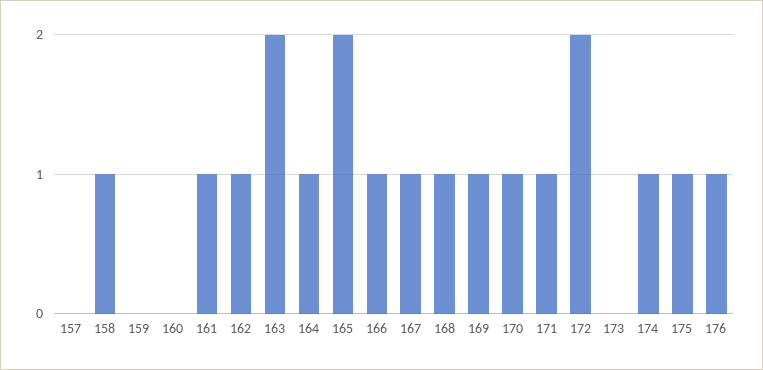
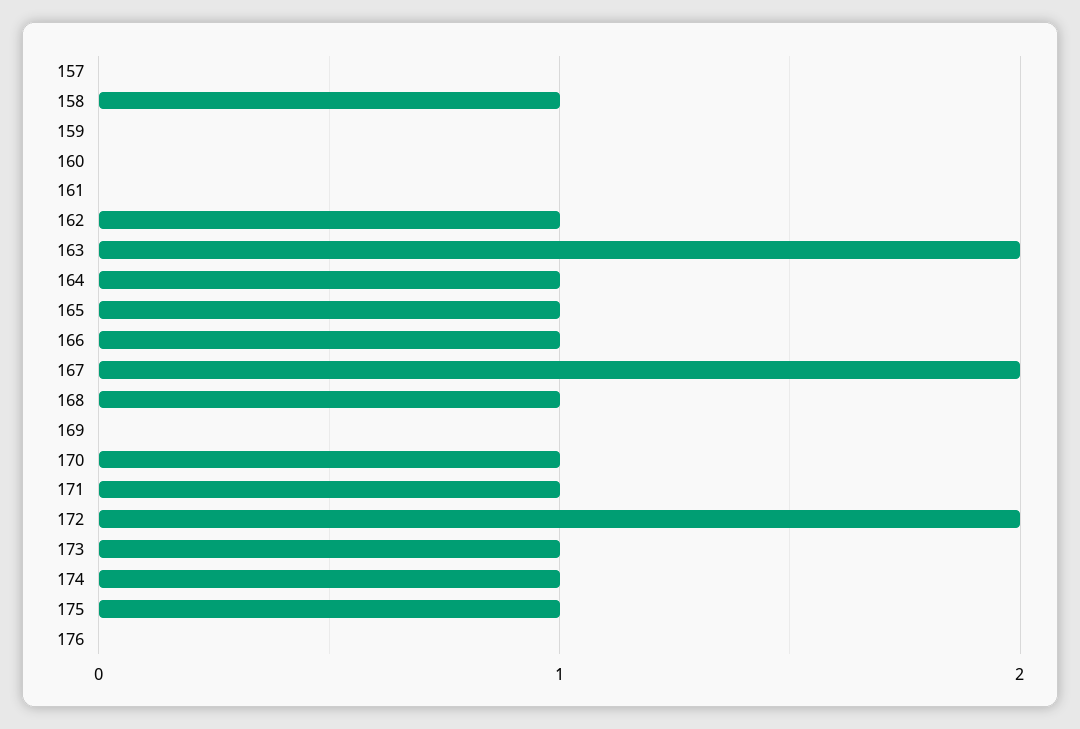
  {
    "157": 0,
    "158": 1,
    "159": 0,
    "160": 0,
-   "161": 1,
+   "161": 0,
    "162": 1,
    "163": 2,
    "164": 1,
-   "165": 2,
+   "165": 1,
    "166": 1,
-   "167": 1,
+   "167": 2,
    "168": 1,
-   "169": 1,
+   "169": 0,
    "170": 1,
    "171": 1,
    "172": 2,
-   "173": 0,
+   "173": 1,
    "174": 1,
    "175": 1,
-   "176": 1
+   "176": 0
  }

